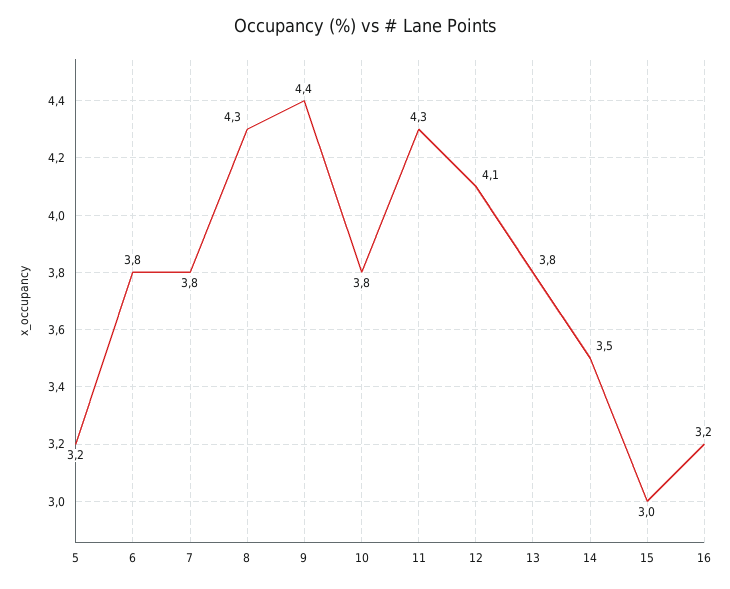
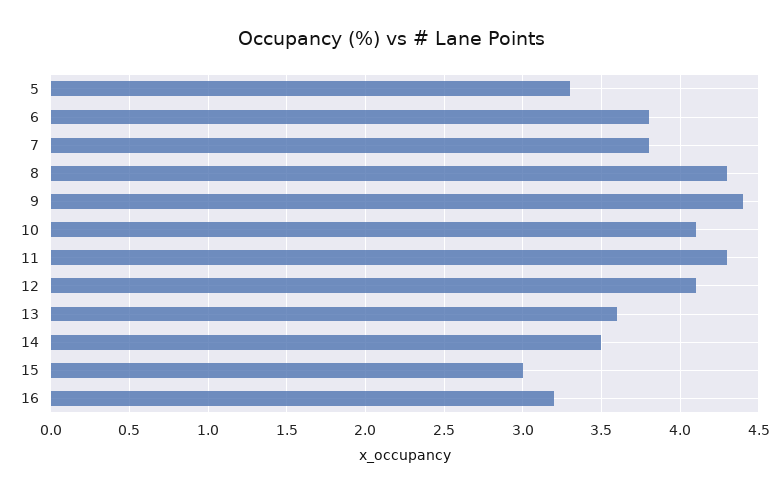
  {
-   "5": 3.2,
+   "5": 3.3,
    "6": 3.8,
    "7": 3.8,
    "8": 4.3,
    "9": 4.4,
-   "10": 3.8,
+   "10": 4.1,
    "11": 4.3,
    "12": 4.1,
-   "13": 3.8,
+   "13": 3.6,
    "14": 3.5,
    "15": 3,
    "16": 3.2
  }

